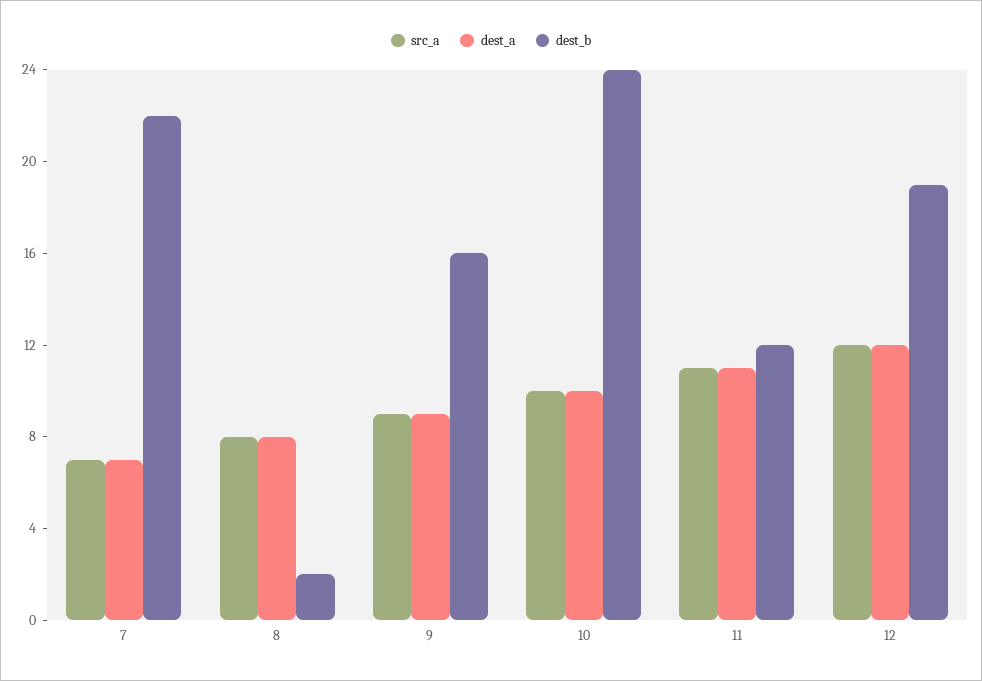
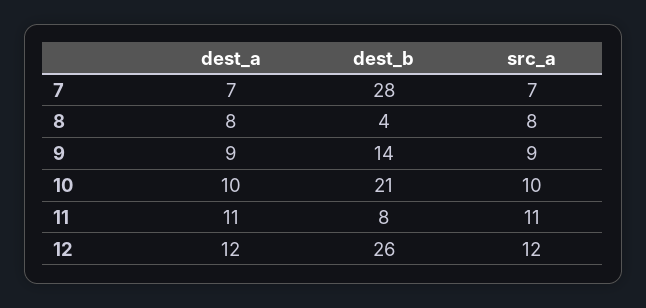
  {
    "src_a": {
      "7": 7,
      "8": 8,
      "9": 9,
      "10": 10,
      "11": 11,
      "12": 12
    },
    "dest_a": {
      "7": 7,
      "8": 8,
      "9": 9,
      "10": 10,
      "11": 11,
      "12": 12
    },
    "dest_b": {
-     "7": 22,
+     "7": 28,
-     "8": 2,
+     "8": 4,
-     "9": 16,
+     "9": 14,
-     "10": 24,
+     "10": 21,
-     "11": 12,
+     "11": 8,
-     "12": 19
+     "12": 26
    }
  }

